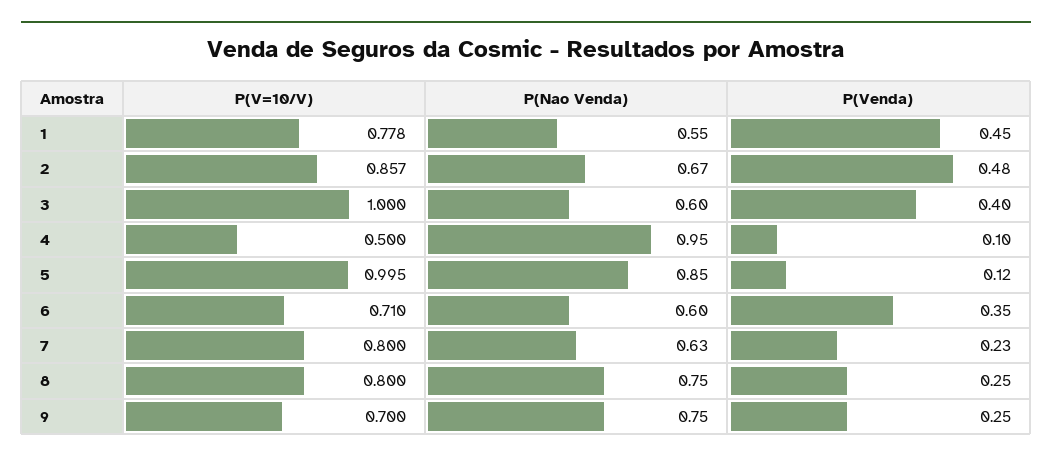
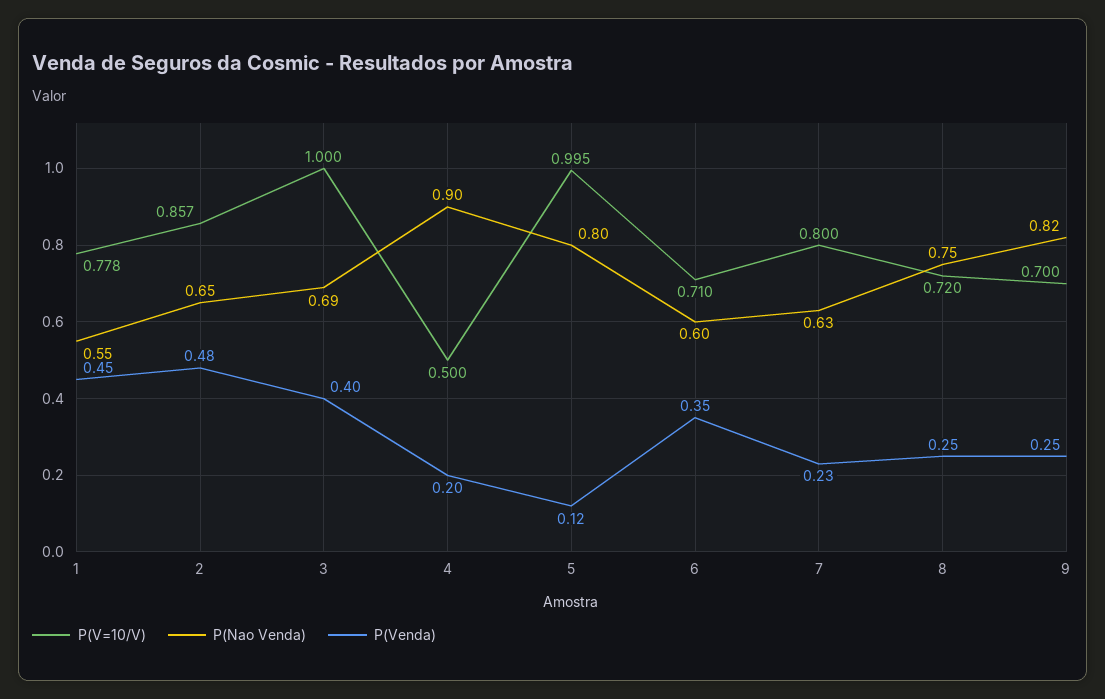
  {
    "P(V=10/V)": {
      "1": 0.778,
      "2": 0.857,
      "3": 1,
      "4": 0.5,
      "5": 0.995,
      "6": 0.71,
      "7": 0.8,
-     "8": 0.8,
+     "8": 0.72,
      "9": 0.7
    },
    "P(Nao Venda)": {
      "1": 0.55,
-     "2": 0.67,
+     "2": 0.65,
-     "3": 0.6,
+     "3": 0.69,
-     "4": 0.95,
+     "4": 0.9,
-     "5": 0.85,
+     "5": 0.8,
      "6": 0.6,
      "7": 0.63,
      "8": 0.75,
-     "9": 0.75
+     "9": 0.82
    },
    "P(Venda)": {
      "1": 0.45,
      "2": 0.48,
      "3": 0.4,
-     "4": 0.1,
+     "4": 0.2,
      "5": 0.12,
      "6": 0.35,
      "7": 0.23,
      "8": 0.25,
      "9": 0.25
    }
  }

